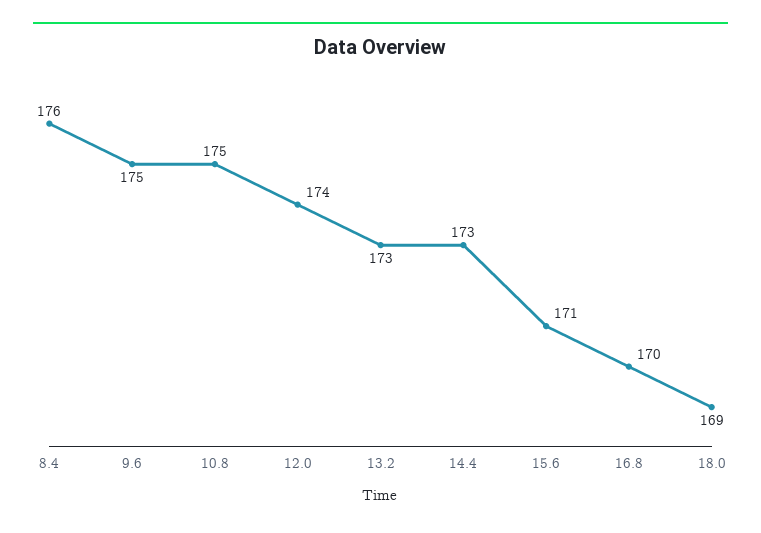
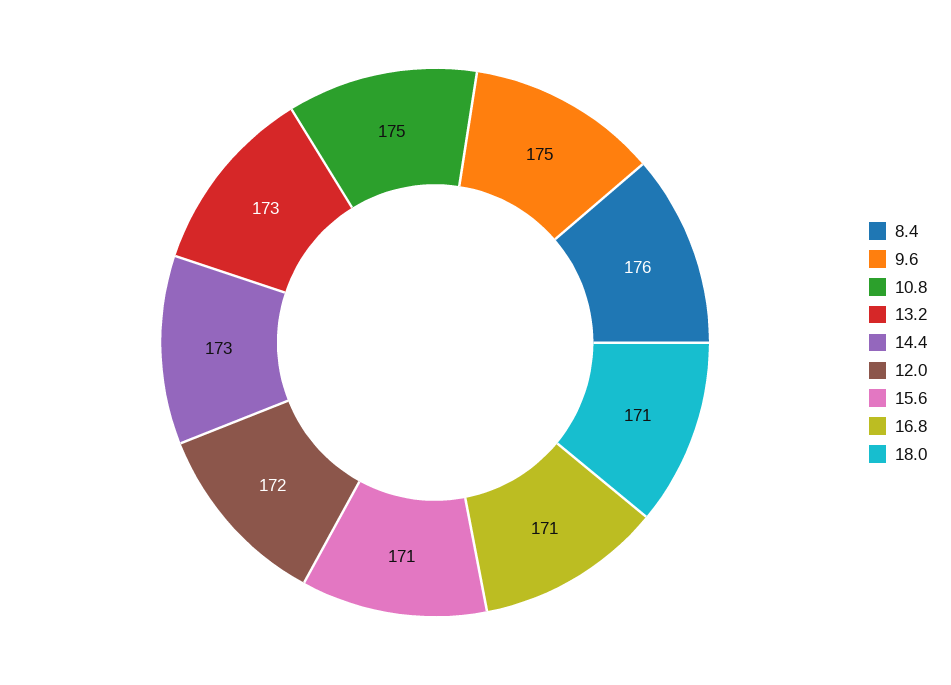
  {
    "8.4": 176,
    "9.6": 175,
    "10.8": 175,
-   "12.0": 174,
+   "12.0": 172,
    "13.2": 173,
    "14.4": 173,
    "15.6": 171,
-   "16.8": 170,
+   "16.8": 171,
-   "18.0": 169
+   "18.0": 171
  }

